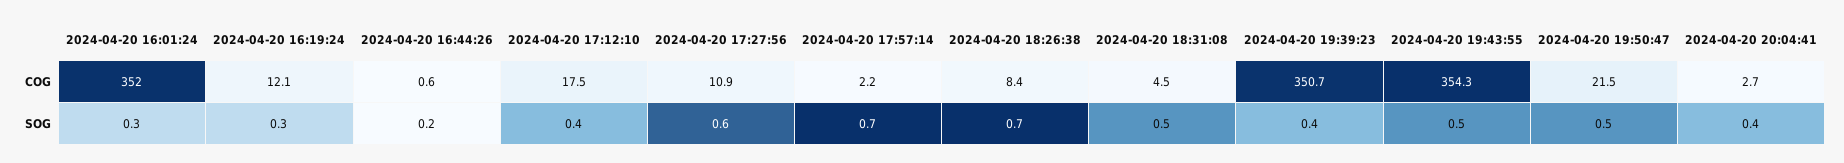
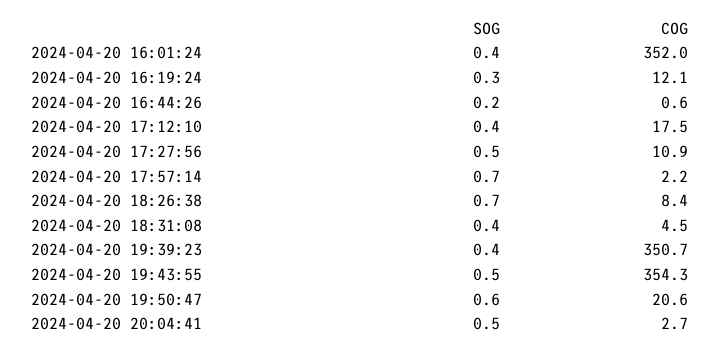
  {
    "2024-04-20 16:01:24": {
      "COG": 352,
-     "SOG": 0.3
+     "SOG": 0.4
    },
    "2024-04-20 16:19:24": {
      "COG": 12.1,
      "SOG": 0.3
    },
    "2024-04-20 16:44:26": {
      "COG": 0.6,
      "SOG": 0.2
    },
    "2024-04-20 17:12:10": {
      "COG": 17.5,
      "SOG": 0.4
    },
    "2024-04-20 17:27:56": {
      "COG": 10.9,
-     "SOG": 0.6
+     "SOG": 0.5
    },
    "2024-04-20 17:57:14": {
      "COG": 2.2,
      "SOG": 0.7
    },
    "2024-04-20 18:26:38": {
      "COG": 8.4,
      "SOG": 0.7
    },
    "2024-04-20 18:31:08": {
      "COG": 4.5,
-     "SOG": 0.5
+     "SOG": 0.4
    },
    "2024-04-20 19:39:23": {
      "COG": 350.7,
      "SOG": 0.4
    },
    "2024-04-20 19:43:55": {
      "COG": 354.3,
      "SOG": 0.5
    },
    "2024-04-20 19:50:47": {
-     "COG": 21.5,
+     "COG": 20.6,
-     "SOG": 0.5
+     "SOG": 0.6
    },
    "2024-04-20 20:04:41": {
      "COG": 2.7,
-     "SOG": 0.4
+     "SOG": 0.5
    }
  }

